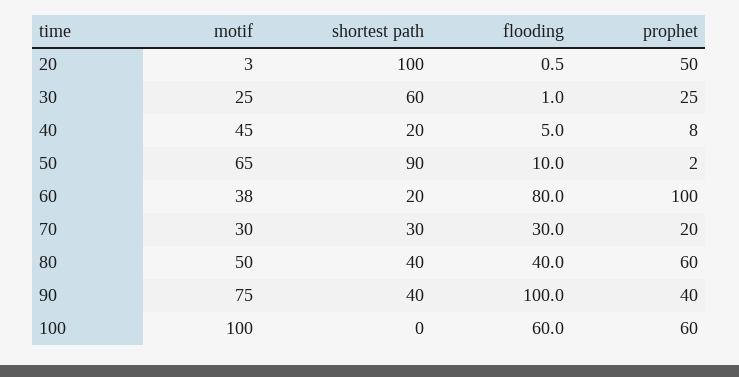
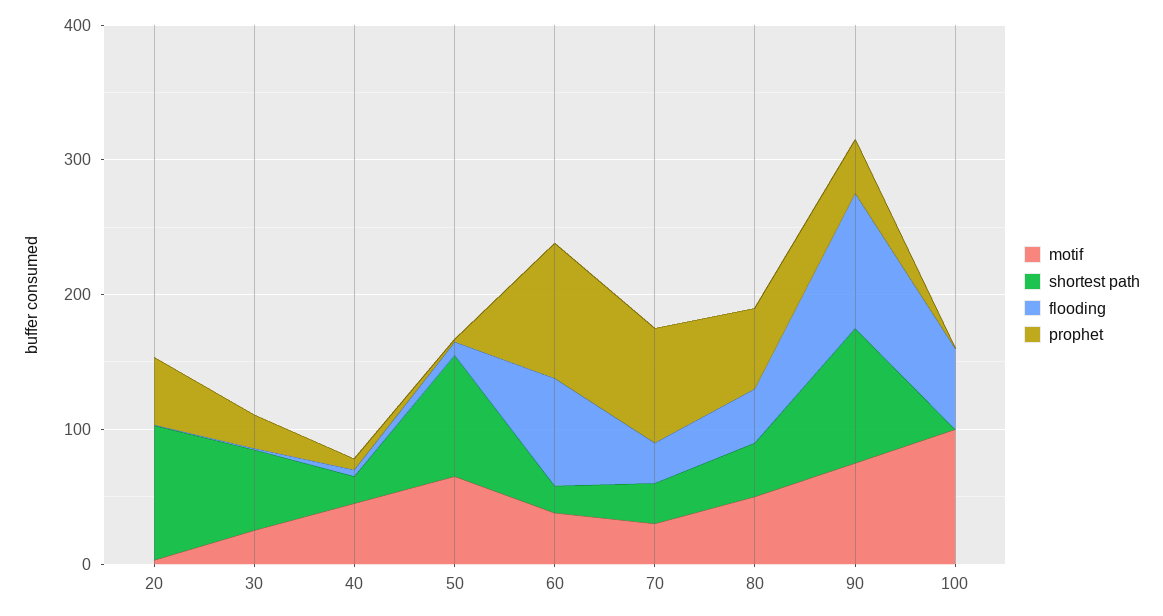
  {
    "motif": {
      "20": 3,
      "30": 25,
      "40": 45,
      "50": 65,
      "60": 38,
      "70": 30,
      "80": 50,
      "90": 75,
      "100": 100
    },
    "shortest path": {
      "20": 100,
      "30": 60,
      "40": 20,
      "50": 90,
      "60": 20,
      "70": 30,
      "80": 40,
-     "90": 40,
+     "90": 100,
      "100": 0
    },
    "flooding": {
      "20": 0.5,
      "30": 1,
      "40": 5,
      "50": 10,
      "60": 80,
      "70": 30,
      "80": 40,
      "90": 100,
      "100": 60
    },
    "prophet": {
      "20": 50,
      "30": 25,
      "40": 8,
      "50": 2,
      "60": 100,
-     "70": 20,
+     "70": 80,
      "80": 60,
      "90": 40,
-     "100": 60
+     "100": 0
    }
  }

